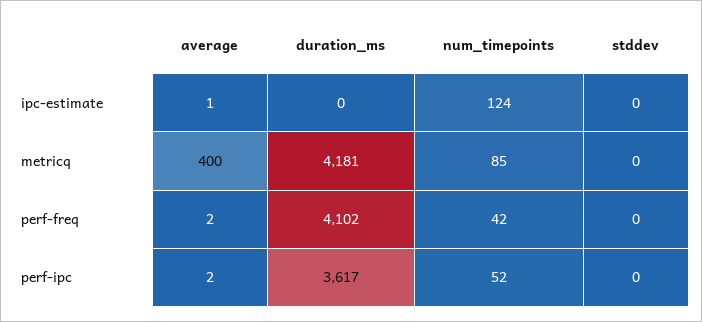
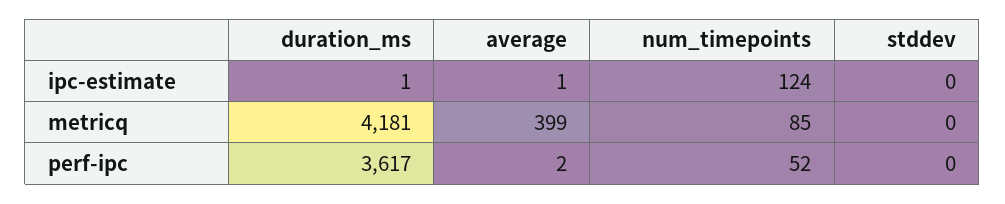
  {
    "average": {
      "ipc-estimate": 1,
-     "metricq": 400,
+     "metricq": 399,
-     "perf-freq": 2,
      "perf-ipc": 2
    },
    "duration_ms": {
-     "ipc-estimate": 0,
+     "ipc-estimate": 1,
      "metricq": 4181,
-     "perf-freq": 4102,
      "perf-ipc": 3617
    },
    "num_timepoints": {
      "ipc-estimate": 124,
      "metricq": 85,
-     "perf-freq": 42,
      "perf-ipc": 52
    },
    "stddev": {
      "ipc-estimate": 0,
      "metricq": 0,
-     "perf-freq": 0,
      "perf-ipc": 0
    }
  }

